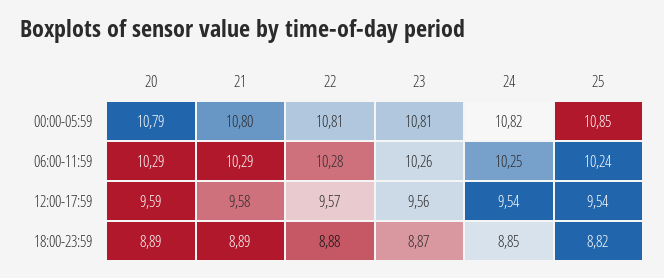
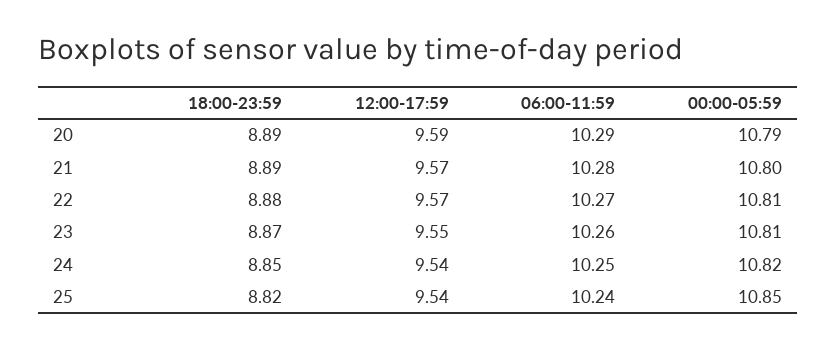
  {
    "20": {
      "00:00-05:59": 10.79,
      "06:00-11:59": 10.29,
      "12:00-17:59": 9.59,
      "18:00-23:59": 8.89
    },
    "21": {
      "00:00-05:59": 10.8,
-     "06:00-11:59": 10.29,
+     "06:00-11:59": 10.28,
-     "12:00-17:59": 9.58,
+     "12:00-17:59": 9.57,
      "18:00-23:59": 8.89
    },
    "22": {
      "00:00-05:59": 10.81,
-     "06:00-11:59": 10.28,
+     "06:00-11:59": 10.27,
      "12:00-17:59": 9.57,
      "18:00-23:59": 8.88
    },
    "23": {
      "00:00-05:59": 10.81,
      "06:00-11:59": 10.26,
-     "12:00-17:59": 9.56,
+     "12:00-17:59": 9.55,
      "18:00-23:59": 8.87
    },
    "24": {
      "00:00-05:59": 10.82,
      "06:00-11:59": 10.25,
      "12:00-17:59": 9.54,
      "18:00-23:59": 8.85
    },
    "25": {
      "00:00-05:59": 10.85,
      "06:00-11:59": 10.24,
      "12:00-17:59": 9.54,
      "18:00-23:59": 8.82
    }
  }

